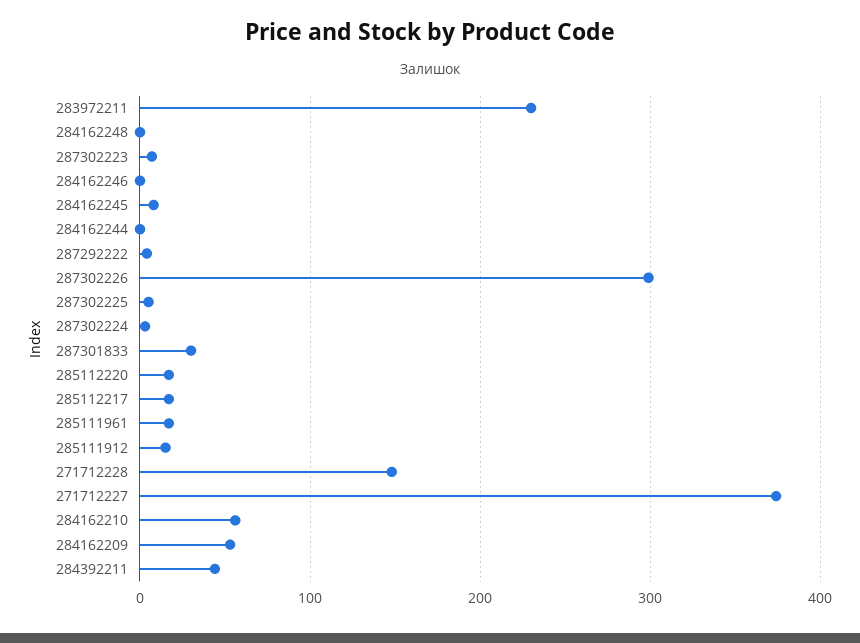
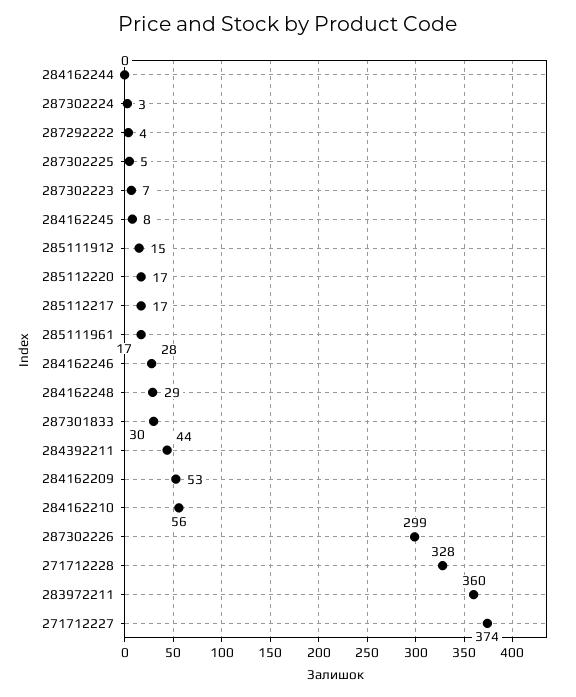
  {
-   "283972211": 230,
+   "283972211": 360,
-   "284162248": 0,
+   "284162248": 29,
    "287302223": 7,
-   "284162246": 0,
+   "284162246": 28,
    "284162245": 8,
    "284162244": 0,
    "287292222": 4,
    "287302226": 299,
    "287302225": 5,
    "287302224": 3,
    "287301833": 30,
    "285112220": 17,
    "285112217": 17,
    "285111961": 17,
    "285111912": 15,
-   "271712228": 150,
+   "271712228": 328,
    "271712227": 374,
    "284162210": 56,
    "284162209": 53,
    "284392211": 44
  }

